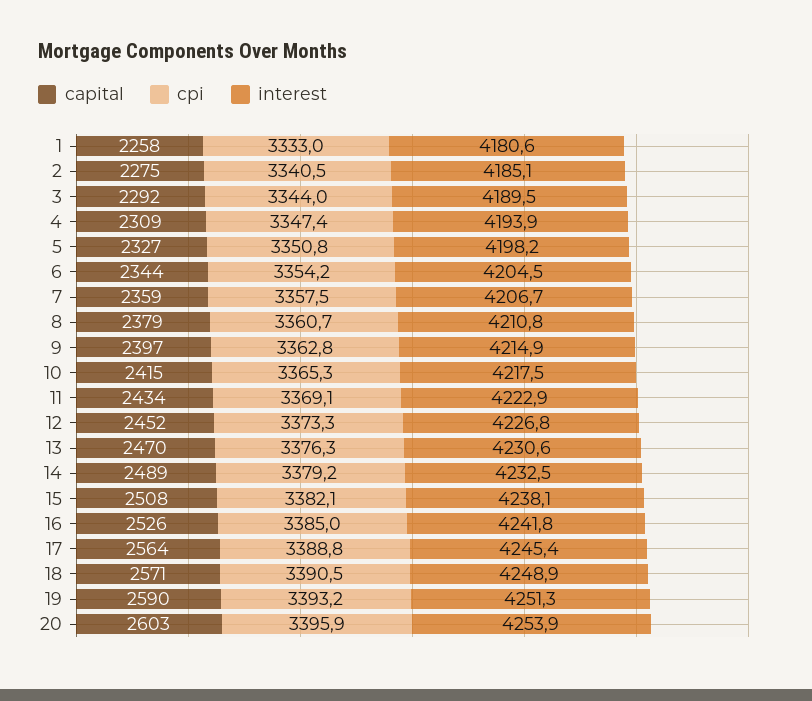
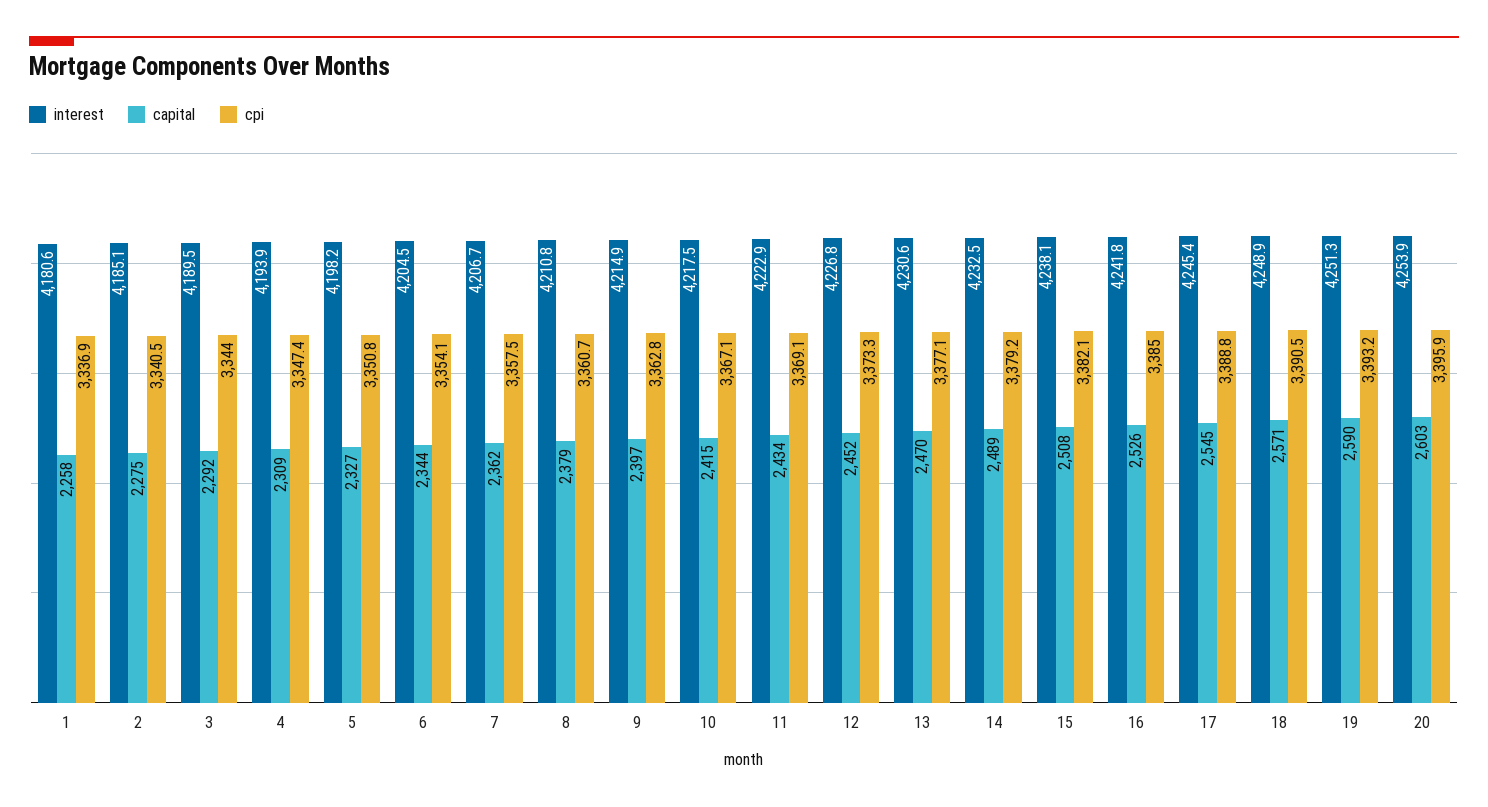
  {
    "capital": {
      "1": 2258,
      "2": 2275,
      "3": 2292,
      "4": 2309,
      "5": 2327,
      "6": 2344,
-     "7": 2359,
+     "7": 2362,
      "8": 2379,
      "9": 2397,
      "10": 2415,
      "11": 2434,
      "12": 2452,
      "13": 2470,
      "14": 2489,
      "15": 2508,
      "16": 2526,
-     "17": 2564,
+     "17": 2545,
      "18": 2571,
      "19": 2590,
      "20": 2603
    },
    "cpi": {
-     "1": 3333,
+     "1": 3336.9,
      "2": 3340.5,
      "3": 3344,
      "4": 3347.4,
      "5": 3350.8,
-     "6": 3354.2,
+     "6": 3354.1,
      "7": 3357.5,
      "8": 3360.7,
      "9": 3362.8,
-     "10": 3365.3,
+     "10": 3367.1,
      "11": 3369.1,
      "12": 3373.3,
-     "13": 3376.3,
+     "13": 3377.1,
      "14": 3379.2,
      "15": 3382.1,
      "16": 3385,
      "17": 3388.8,
      "18": 3390.5,
      "19": 3393.2,
      "20": 3395.9
    },
    "interest": {
      "1": 4180.6,
      "2": 4185.1,
      "3": 4189.5,
      "4": 4193.9,
      "5": 4198.2,
      "6": 4204.5,
      "7": 4206.7,
      "8": 4210.8,
      "9": 4214.9,
      "10": 4217.5,
      "11": 4222.9,
      "12": 4226.8,
      "13": 4230.6,
      "14": 4232.5,
      "15": 4238.1,
      "16": 4241.8,
      "17": 4245.4,
      "18": 4248.9,
      "19": 4251.3,
      "20": 4253.9
    }
  }

